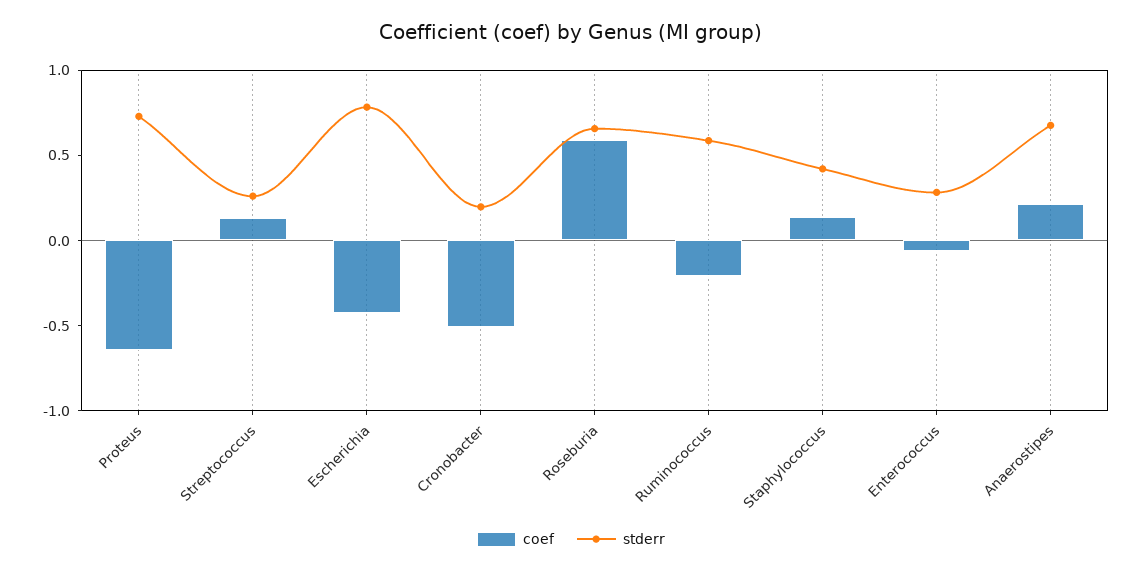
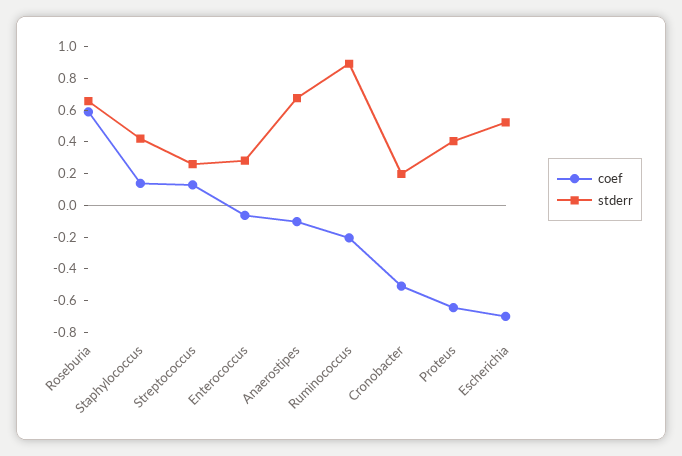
  {
    "coef": {
      "Proteus": -0.6,
      "Streptococcus": 0.1,
-     "Escherichia": -0.4,
+     "Escherichia": -0.7,
      "Cronobacter": -0.5,
      "Roseburia": 0.6,
      "Ruminococcus": -0.2,
      "Staphylococcus": 0.1,
      "Enterococcus": -0.1,
-     "Anaerostipes": 0.2
+     "Anaerostipes": -0.1
    },
    "stderr": {
-     "Proteus": 0.7,
+     "Proteus": 0.4,
      "Streptococcus": 0.3,
-     "Escherichia": 0.8,
+     "Escherichia": 0.5,
      "Cronobacter": 0.2,
      "Roseburia": 0.7,
-     "Ruminococcus": 0.6,
+     "Ruminococcus": 0.9,
      "Staphylococcus": 0.4,
      "Enterococcus": 0.3,
      "Anaerostipes": 0.7
    }
  }

